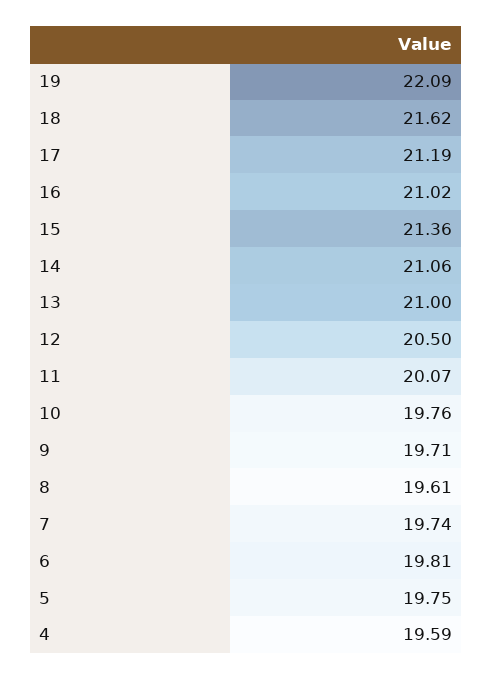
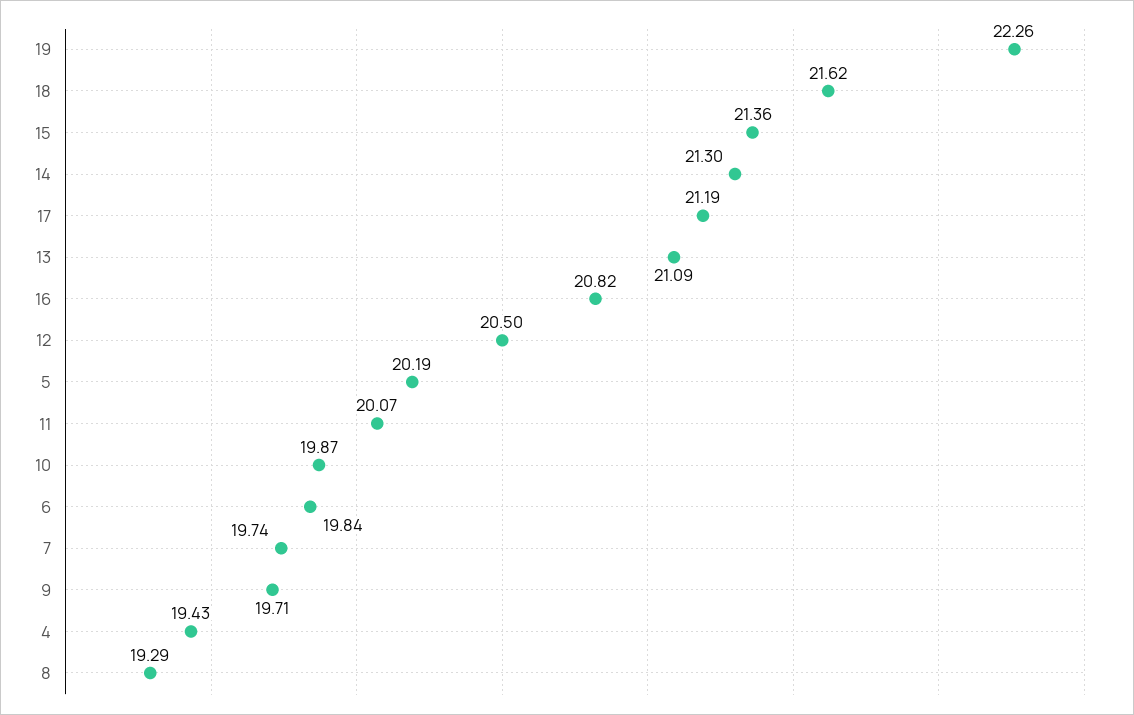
  {
-   "19": 22.09,
+   "19": 22.26,
    "18": 21.62,
    "17": 21.19,
-   "16": 21.02,
+   "16": 20.82,
    "15": 21.36,
-   "14": 21.06,
+   "14": 21.3,
-   "13": 21,
+   "13": 21.09,
    "12": 20.5,
    "11": 20.07,
-   "10": 19.76,
+   "10": 19.87,
    "9": 19.71,
-   "8": 19.61,
+   "8": 19.29,
    "7": 19.74,
-   "6": 19.81,
+   "6": 19.84,
-   "5": 19.75,
+   "5": 20.19,
-   "4": 19.59
+   "4": 19.43
  }

